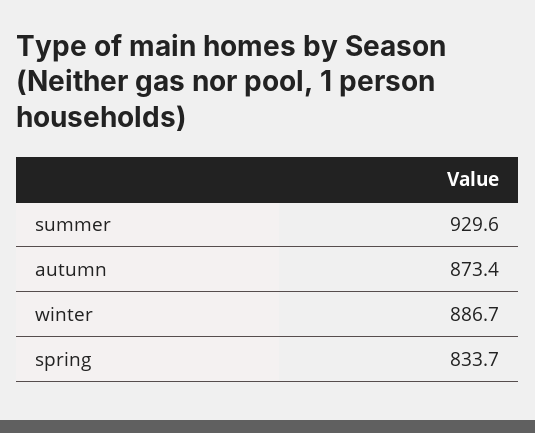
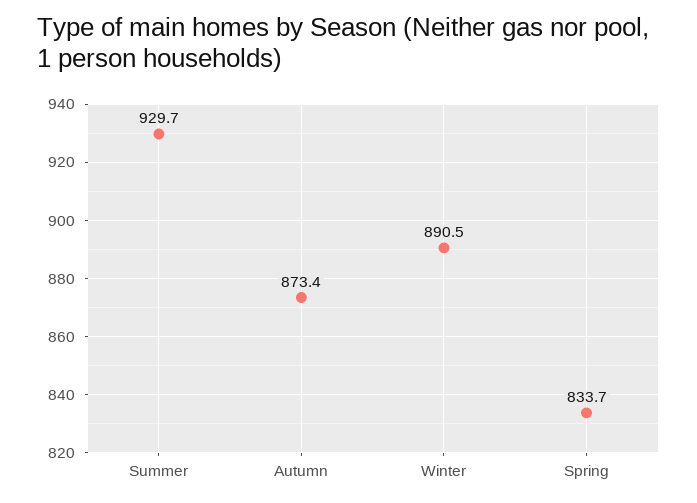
  {
-   "summer": 929.6,
+   "summer": 929.7,
    "autumn": 873.4,
-   "winter": 886.7,
+   "winter": 890.5,
    "spring": 833.7
  }

